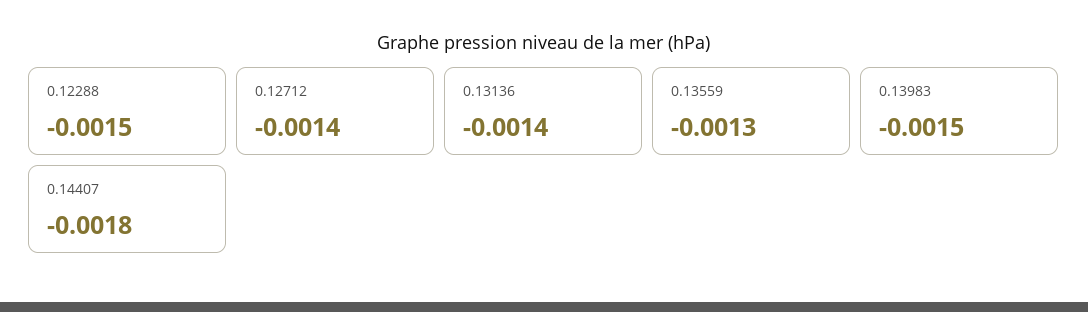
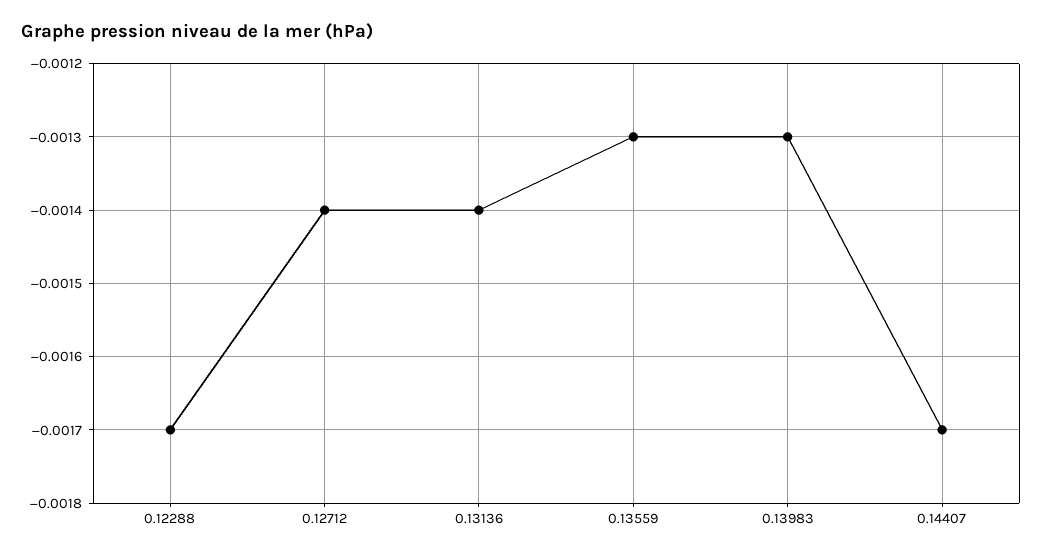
  {
-   "0.12288": -0.0015,
+   "0.12288": -0.0017,
    "0.12712": -0.0014,
    "0.13136": -0.0014,
    "0.13559": -0.0013,
-   "0.13983": -0.0015,
+   "0.13983": -0.0013,
-   "0.14407": -0.0018
+   "0.14407": -0.0017
  }

